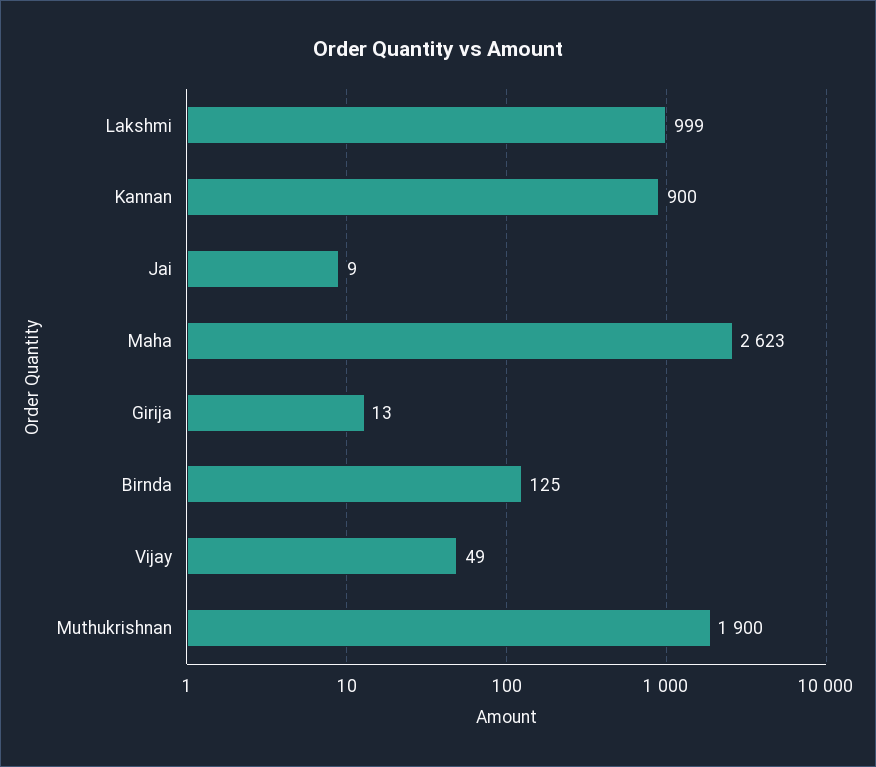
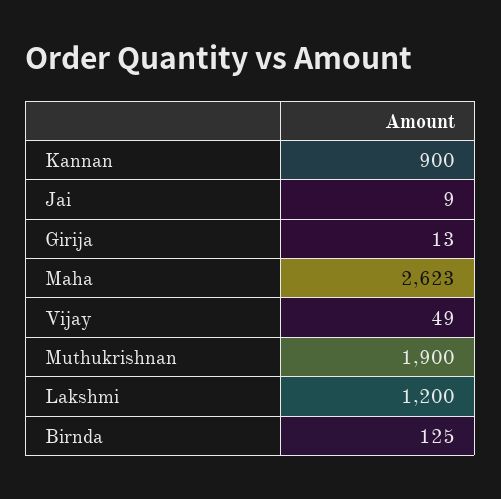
  {
-   "Lakshmi": 999,
+   "Lakshmi": 1200,
    "Kannan": 900,
    "Jai": 9,
    "Maha": 2623,
    "Girija": 13,
    "Birnda": 125,
    "Vijay": 49,
    "Muthukrishnan": 1900
  }

